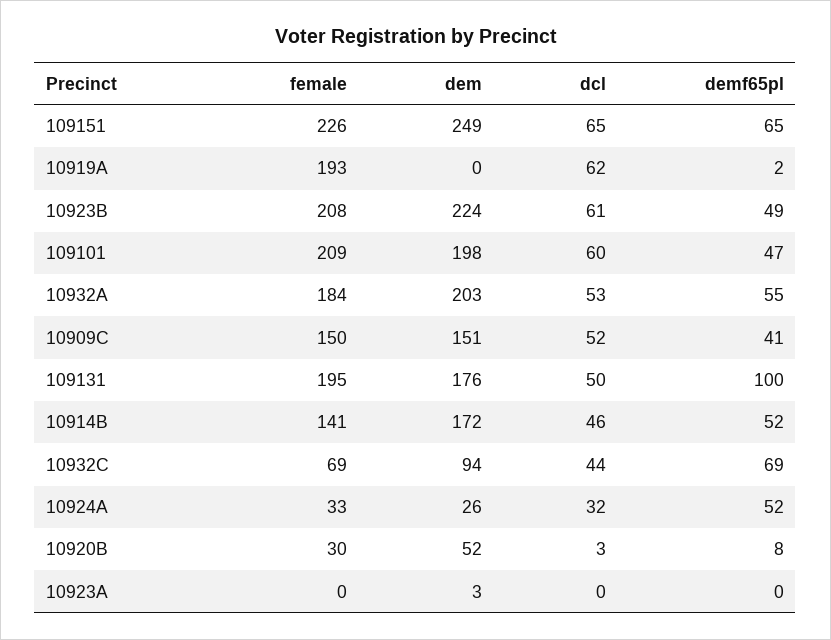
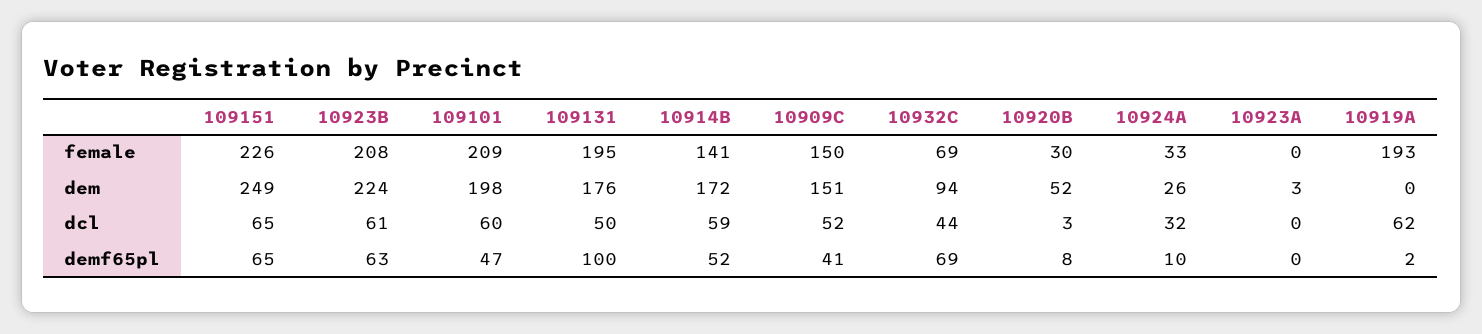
  {
    "female": {
      "109151": 226,
      "10919A": 193,
      "10923B": 208,
      "109101": 209,
-     "10932A": 184,
      "10909C": 150,
      "109131": 195,
      "10914B": 141,
      "10932C": 69,
      "10924A": 33,
      "10920B": 30,
      "10923A": 0
    },
    "dem": {
      "109151": 249,
      "10919A": 0,
      "10923B": 224,
      "109101": 198,
-     "10932A": 203,
      "10909C": 151,
      "109131": 176,
      "10914B": 172,
      "10932C": 94,
      "10924A": 26,
      "10920B": 52,
      "10923A": 3
    },
    "dcl": {
      "109151": 65,
      "10919A": 62,
      "10923B": 61,
      "109101": 60,
-     "10932A": 53,
      "10909C": 52,
      "109131": 50,
-     "10914B": 46,
+     "10914B": 59,
      "10932C": 44,
      "10924A": 32,
      "10920B": 3,
      "10923A": 0
    },
    "demf65pl": {
      "109151": 65,
      "10919A": 2,
-     "10923B": 49,
+     "10923B": 63,
      "109101": 47,
-     "10932A": 55,
      "10909C": 41,
      "109131": 100,
      "10914B": 52,
      "10932C": 69,
-     "10924A": 52,
+     "10924A": 10,
      "10920B": 8,
      "10923A": 0
    }
  }

